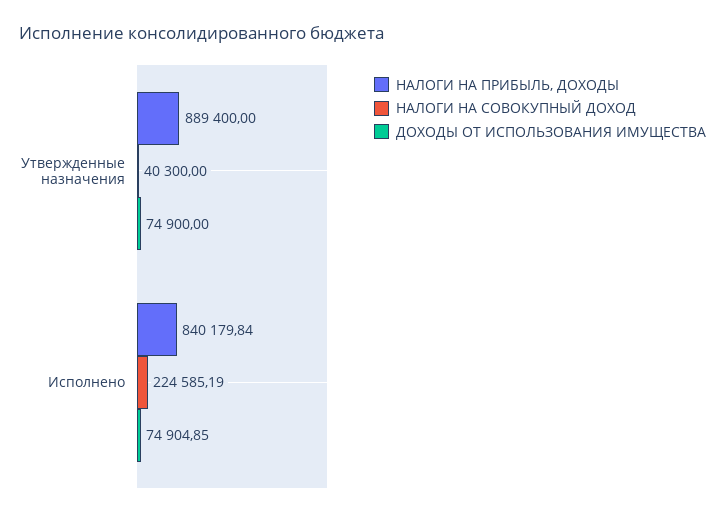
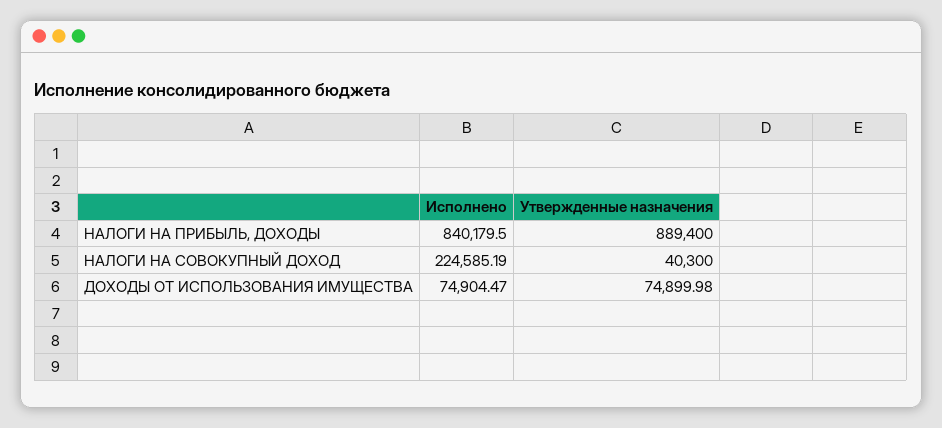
  {
    "НАЛОГИ НА ПРИБЫЛЬ, ДОХОДЫ": {
      "Утвержденные назначения": 889400,
-     "Исполнено": 840179.84
+     "Исполнено": 840179.5
    },
    "НАЛОГИ НА СОВОКУПНЫЙ ДОХОД": {
      "Утвержденные назначения": 40300,
      "Исполнено": 224585.19
    },
    "ДОХОДЫ ОТ ИСПОЛЬЗОВАНИЯ ИМУЩЕСТВА": {
-     "Утвержденные назначения": 74900,
+     "Утвержденные назначения": 74899.98,
-     "Исполнено": 74904.85
+     "Исполнено": 74904.47
    }
  }

